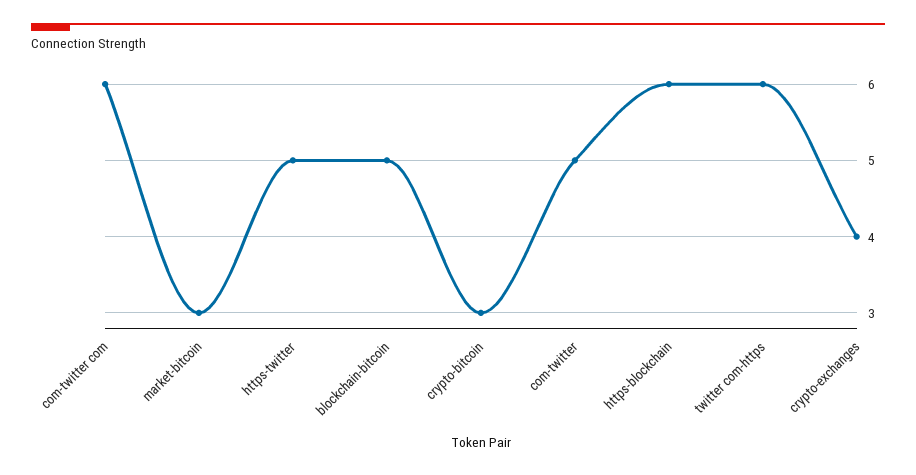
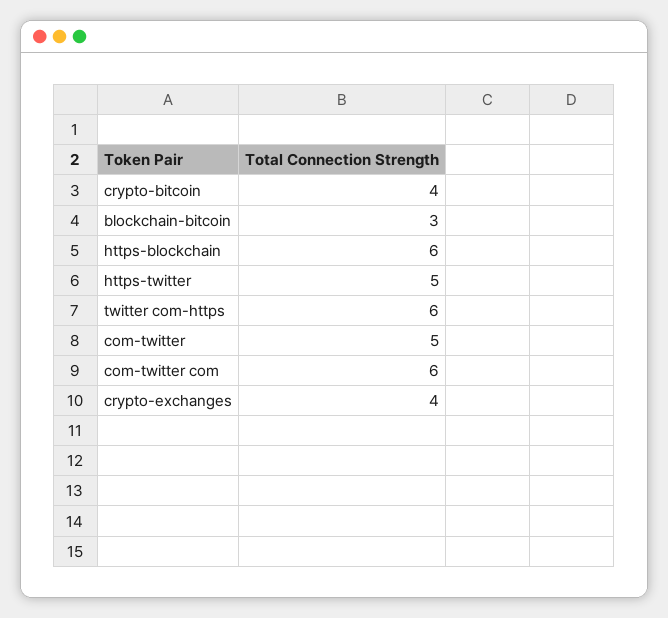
  {
    "com-twitter com": 6,
-   "market-bitcoin": 3,
    "https-twitter": 5,
-   "blockchain-bitcoin": 5,
+   "blockchain-bitcoin": 3,
-   "crypto-bitcoin": 3,
+   "crypto-bitcoin": 4,
    "com-twitter": 5,
    "https-blockchain": 6,
    "twitter com-https": 6,
    "crypto-exchanges": 4
  }

